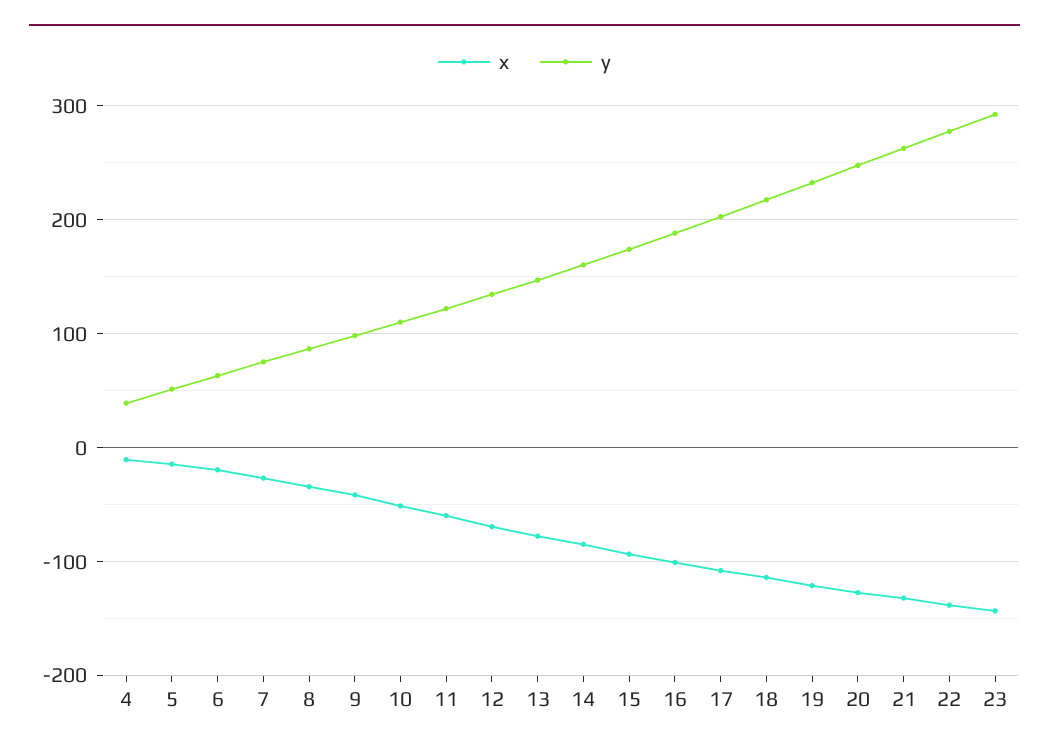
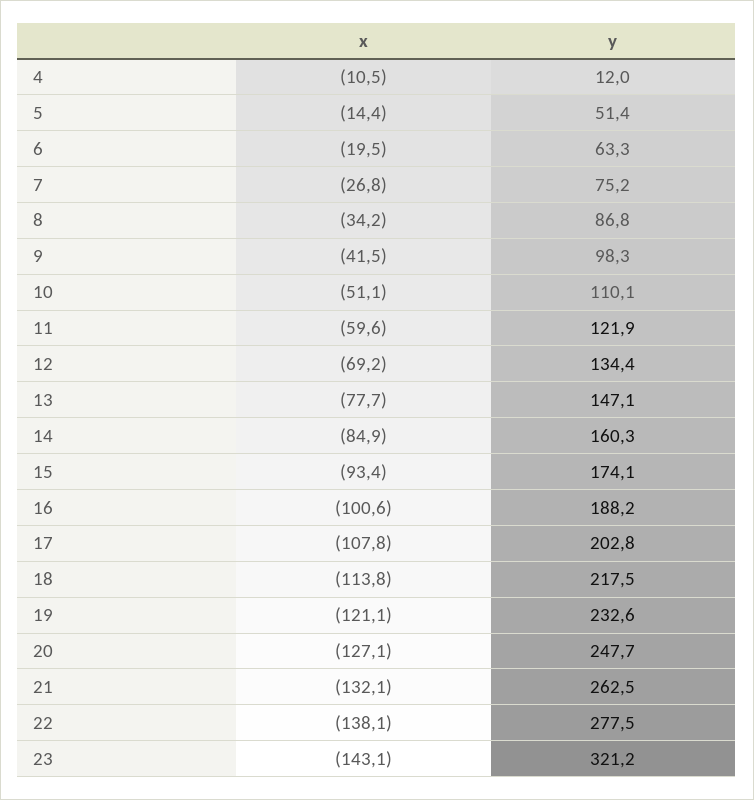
  {
    "x": {
      "4": -10.5,
      "5": -14.4,
      "6": -19.5,
      "7": -26.8,
      "8": -34.2,
      "9": -41.5,
      "10": -51.1,
      "11": -59.6,
      "12": -69.2,
      "13": -77.7,
      "14": -84.9,
      "15": -93.4,
      "16": -100.6,
      "17": -107.8,
      "18": -113.8,
      "19": -121.1,
      "20": -127.1,
      "21": -132.1,
      "22": -138.1,
      "23": -143.1
    },
    "y": {
-     "4": 40,
+     "4": 12,
      "5": 51.4,
      "6": 63.3,
      "7": 75.2,
      "8": 86.8,
      "9": 98.3,
      "10": 110.1,
      "11": 121.9,
      "12": 134.4,
      "13": 147.1,
      "14": 160.3,
      "15": 174.1,
      "16": 188.2,
      "17": 202.8,
      "18": 217.5,
      "19": 232.6,
      "20": 247.7,
      "21": 262.5,
      "22": 277.5,
-     "23": 290
+     "23": 321.2
    }
  }

